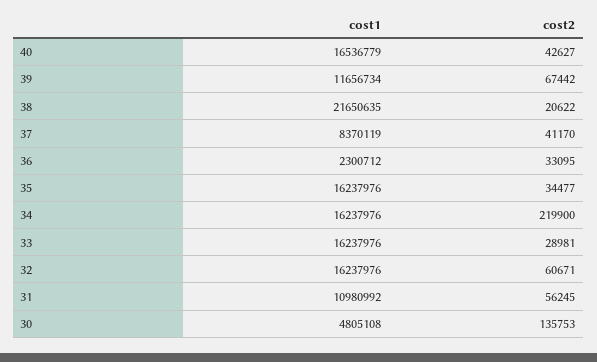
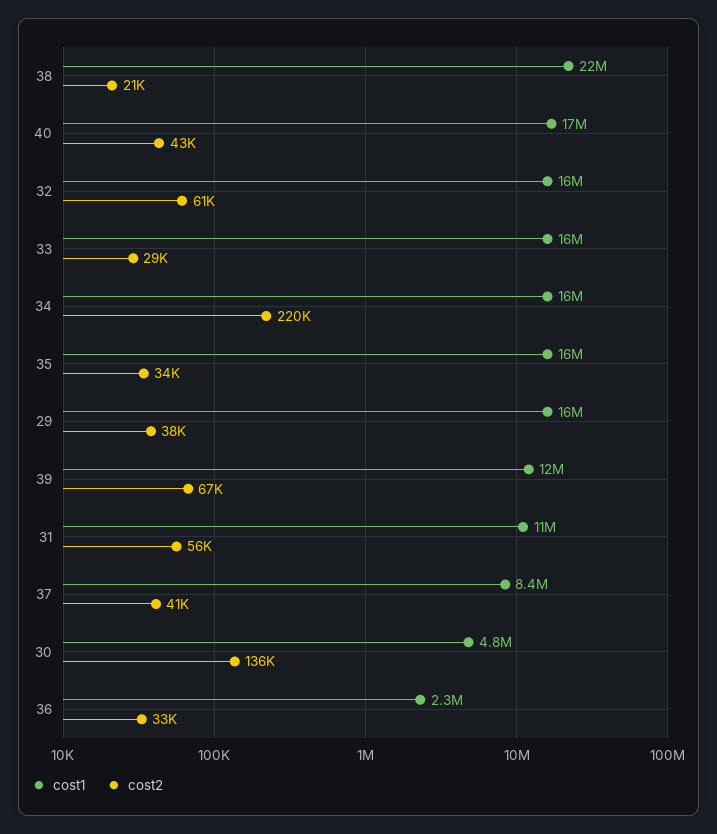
  {
    "cost1": {
      "40": 16536779,
      "39": 11656734,
      "38": 21650635,
      "37": 8370119,
      "36": 2300712,
      "35": 16237976,
      "34": 16237976,
      "33": 16237976,
      "32": 16237976,
      "31": 10980992,
-     "30": 4805108
+     "30": 4805108,
+     "29": 16000000
    },
    "cost2": {
      "40": 42627,
      "39": 67442,
      "38": 20622,
      "37": 41170,
      "36": 33095,
      "35": 34477,
      "34": 219900,
      "33": 28981,
      "32": 60671,
      "31": 56245,
-     "30": 135753
+     "30": 135753,
+     "29": 38000
    }
  }

